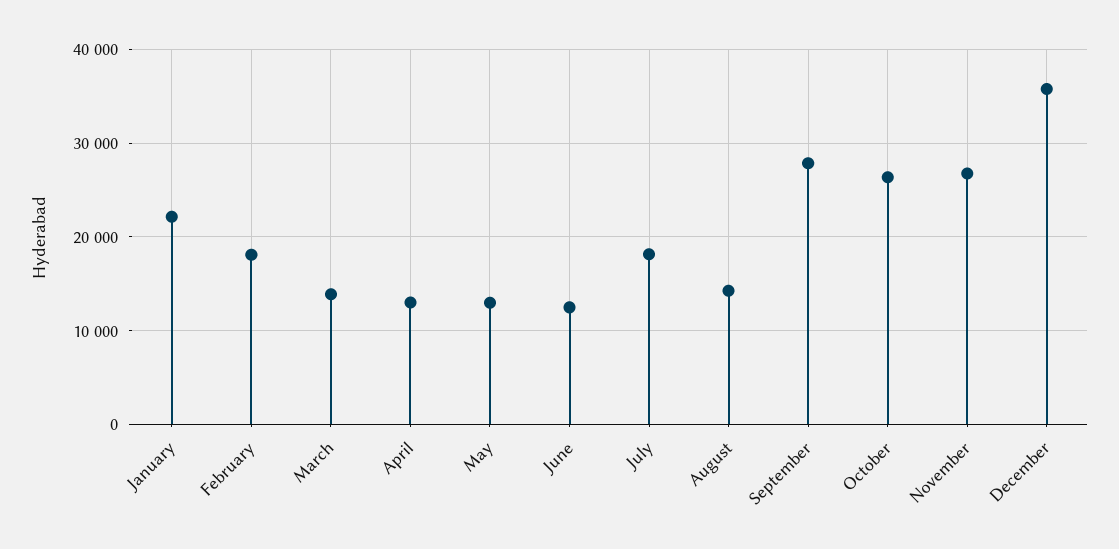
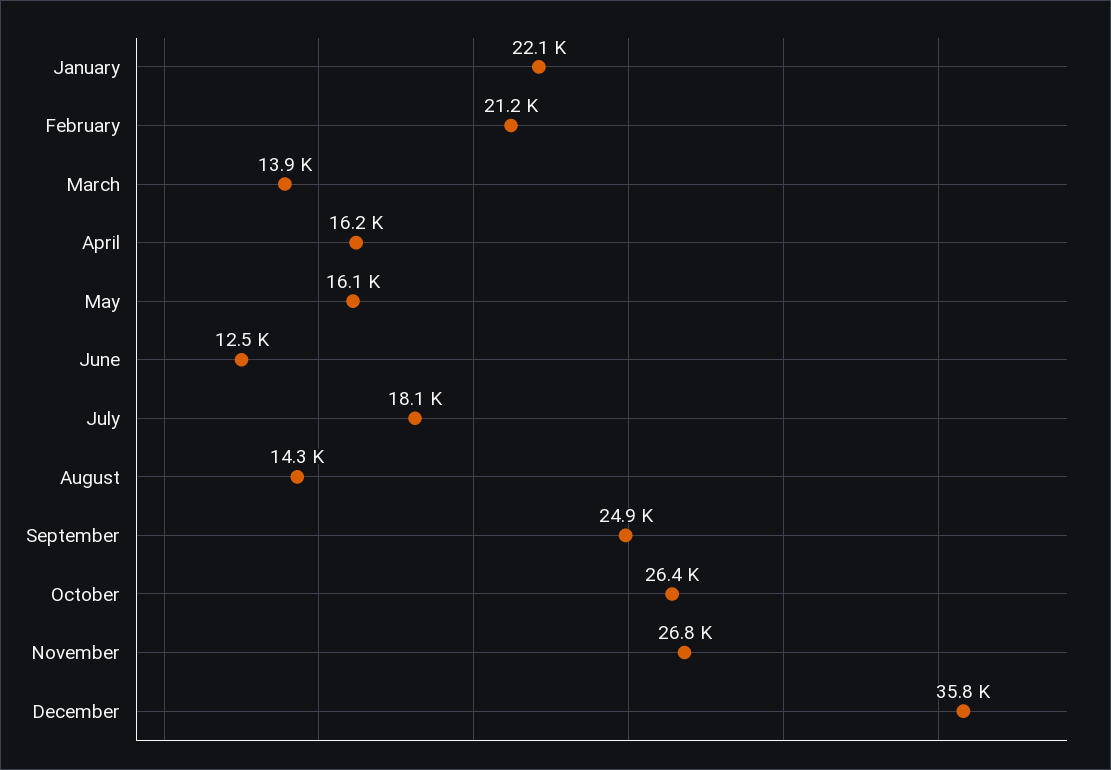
  {
    "January": 22100,
-   "February": 18000,
+   "February": 21200,
    "March": 13900,
-   "April": 13000,
+   "April": 16200,
-   "May": 13000,
+   "May": 16100,
    "June": 12500,
    "July": 18100,
    "August": 14300,
-   "September": 28000,
+   "September": 24900,
    "October": 26400,
    "November": 26800,
    "December": 35800
  }

